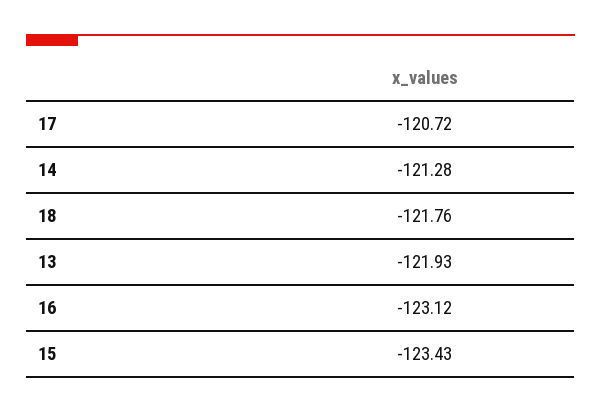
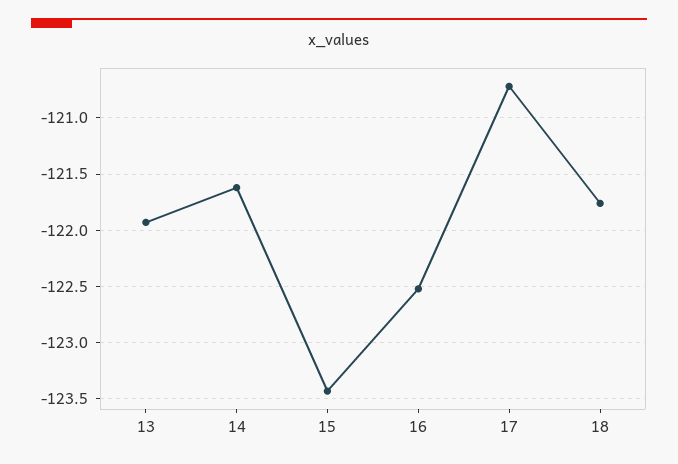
  {
    "17": -120.72,
-   "14": -121.28,
+   "14": -121.6,
    "18": -121.76,
    "13": -121.93,
-   "16": -123.12,
+   "16": -122.5,
    "15": -123.43
  }

